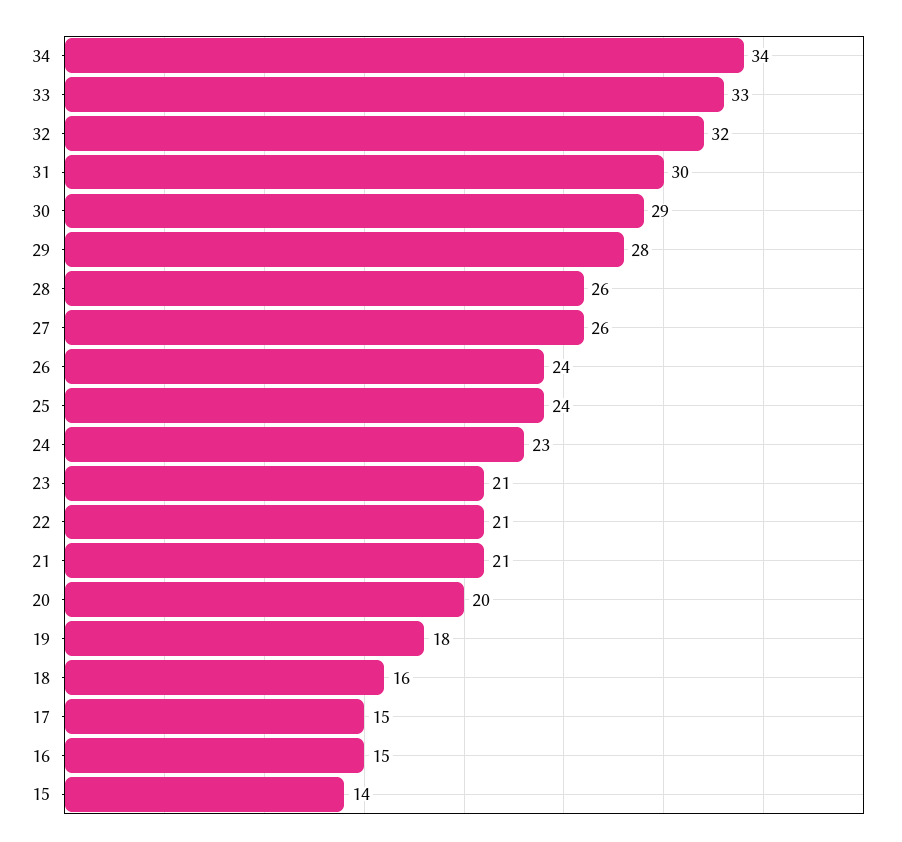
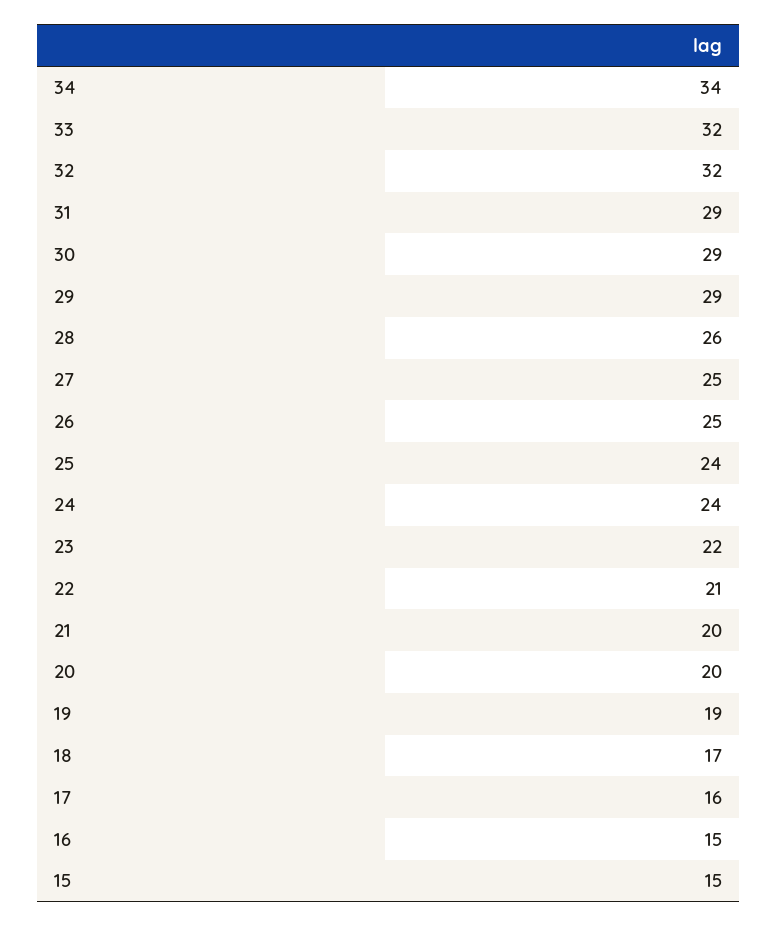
  {
    "34": 34,
-   "33": 33,
+   "33": 32,
    "32": 32,
-   "31": 30,
+   "31": 29,
    "30": 29,
-   "29": 28,
+   "29": 29,
    "28": 26,
-   "27": 26,
+   "27": 25,
-   "26": 24,
+   "26": 25,
    "25": 24,
-   "24": 23,
+   "24": 24,
-   "23": 21,
+   "23": 22,
    "22": 21,
-   "21": 21,
+   "21": 20,
    "20": 20,
-   "19": 18,
+   "19": 19,
-   "18": 16,
+   "18": 17,
-   "17": 15,
+   "17": 16,
    "16": 15,
-   "15": 14
+   "15": 15
  }

